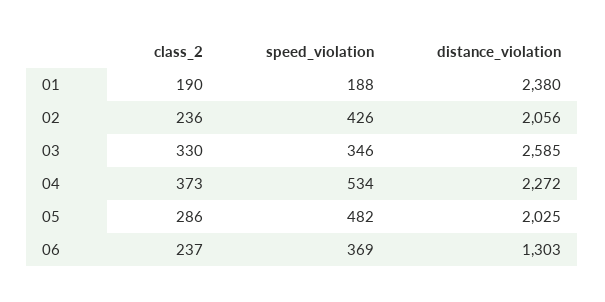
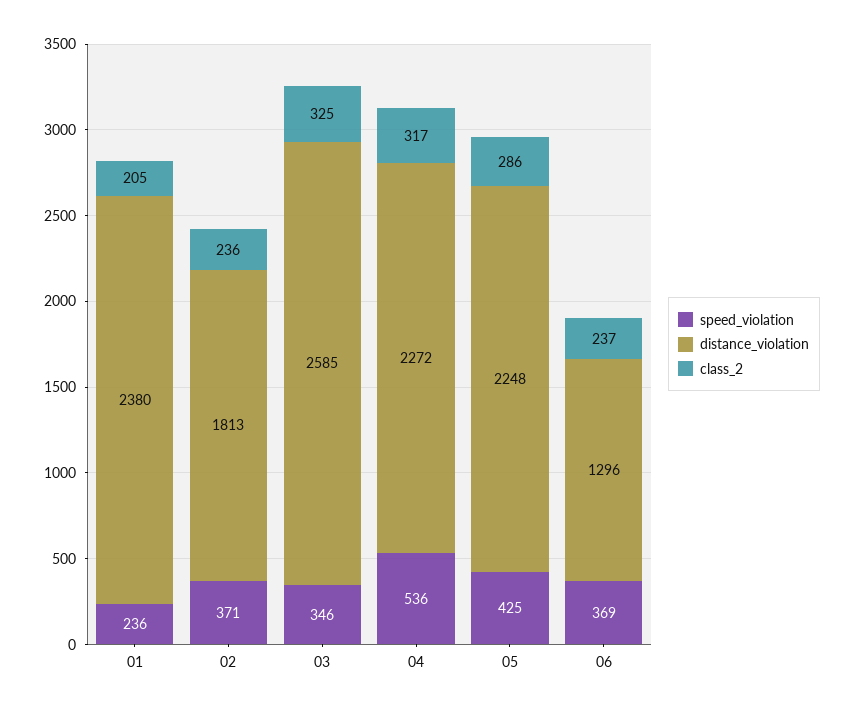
  {
    "class_2": {
-     "01": 190,
+     "01": 205,
      "02": 236,
-     "03": 330,
+     "03": 325,
-     "04": 373,
+     "04": 317,
      "05": 286,
      "06": 237
    },
    "speed_violation": {
-     "01": 188,
+     "01": 236,
-     "02": 426,
+     "02": 371,
      "03": 346,
-     "04": 534,
+     "04": 536,
-     "05": 482,
+     "05": 425,
      "06": 369
    },
    "distance_violation": {
      "01": 2380,
-     "02": 2056,
+     "02": 1813,
      "03": 2585,
      "04": 2272,
-     "05": 2025,
+     "05": 2248,
-     "06": 1303
+     "06": 1296
    }
  }

